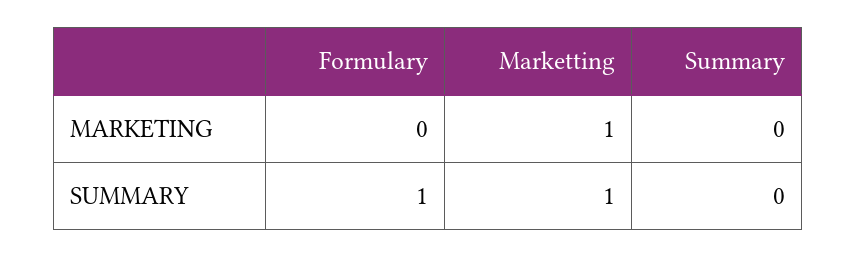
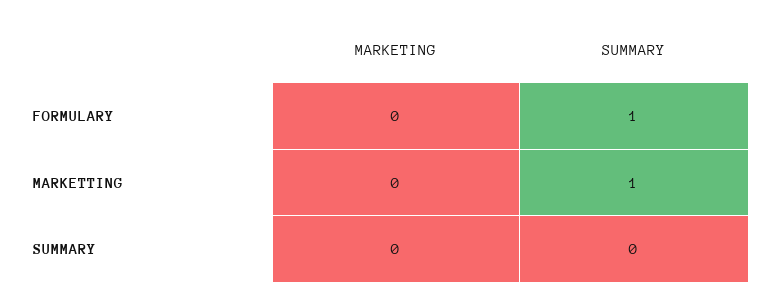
  {
    "Formulary": {
      "MARKETING": 0,
      "SUMMARY": 1
    },
    "Marketting": {
-     "MARKETING": 1,
+     "MARKETING": 0,
      "SUMMARY": 1
    },
    "Summary": {
      "MARKETING": 0,
      "SUMMARY": 0
    }
  }

